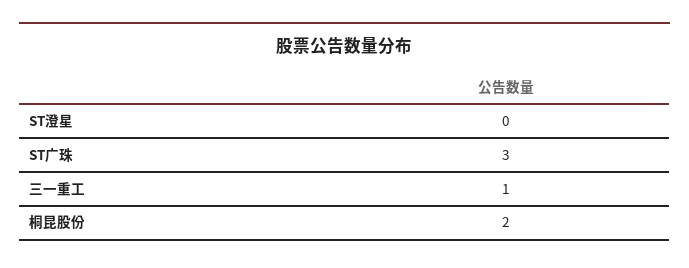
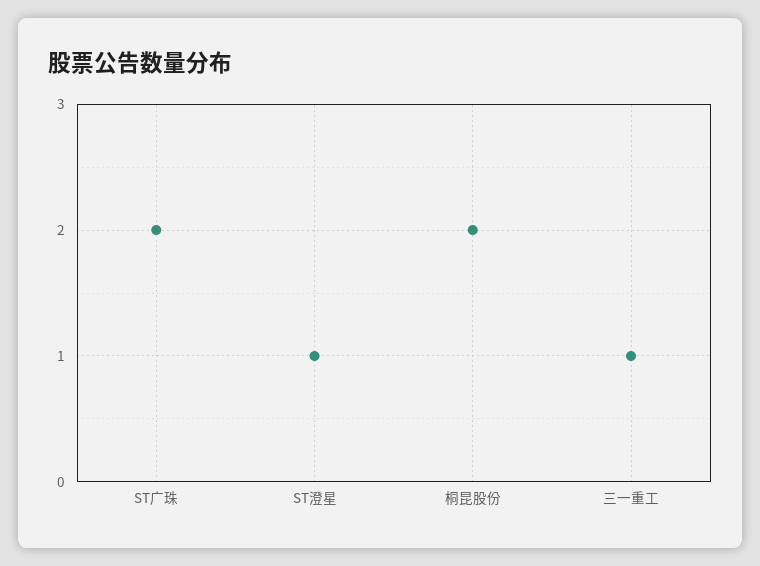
  {
-   "ST澄星": 0,
+   "ST澄星": 1,
-   "ST广珠": 3,
+   "ST广珠": 2,
    "三一重工": 1,
    "桐昆股份": 2
  }

